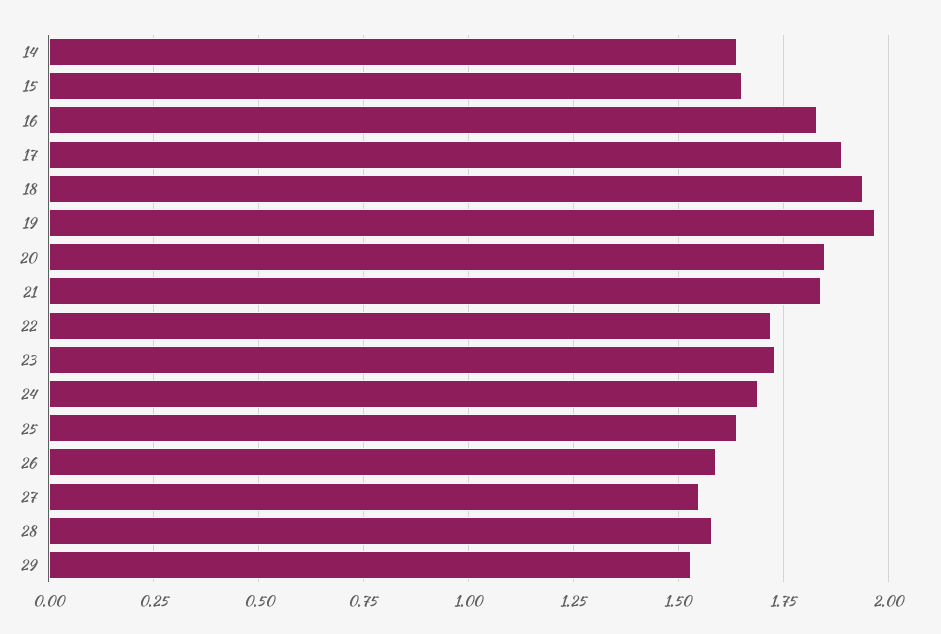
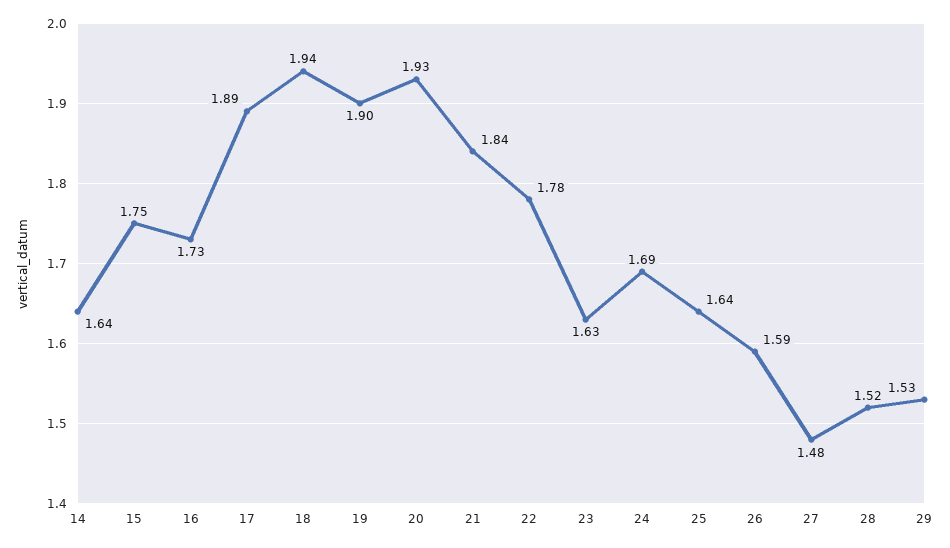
  {
    "14": 1.64,
-   "15": 1.65,
+   "15": 1.75,
-   "16": 1.825,
+   "16": 1.73,
    "17": 1.89,
    "18": 1.94,
-   "19": 1.975,
+   "19": 1.9,
-   "20": 1.85,
+   "20": 1.93,
    "21": 1.84,
-   "22": 1.725,
+   "22": 1.78,
-   "23": 1.725,
+   "23": 1.63,
    "24": 1.69,
    "25": 1.64,
    "26": 1.59,
-   "27": 1.55,
+   "27": 1.48,
-   "28": 1.575,
+   "28": 1.52,
    "29": 1.53
  }

